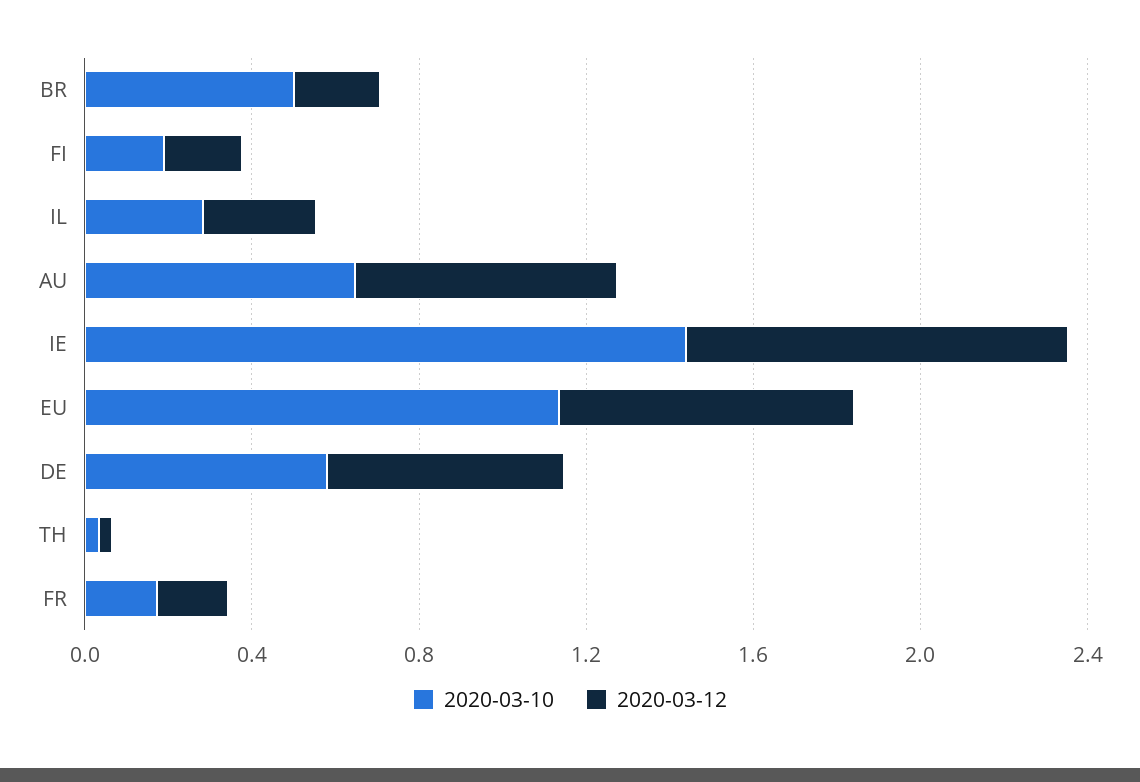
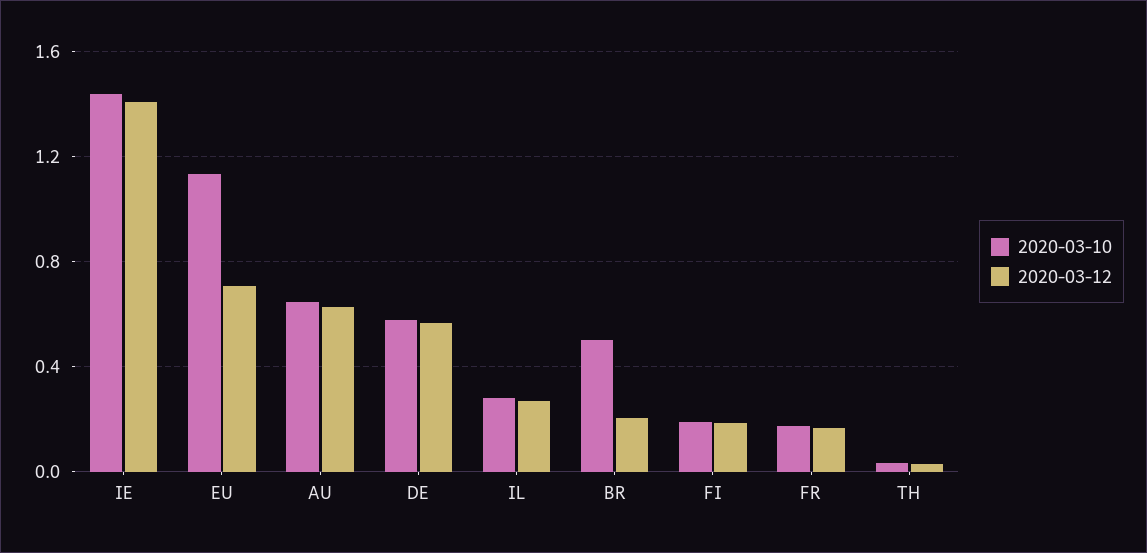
  {
    "2020-03-10": {
      "BR": 0.5,
      "FI": 0.2,
      "IL": 0.3,
      "AU": 0.65,
      "IE": 1.45,
      "EU": 1.15,
      "DE": 0.6,
      "TH": 0.05,
      "FR": 0.15
    },
    "2020-03-12": {
      "BR": 0.2,
      "FI": 0.2,
      "IL": 0.25,
      "AU": 0.65,
-     "IE": 0.9,
+     "IE": 1.4,
      "EU": 0.7,
      "DE": 0.55,
      "TH": 0.05,
      "FR": 0.15
    }
  }

